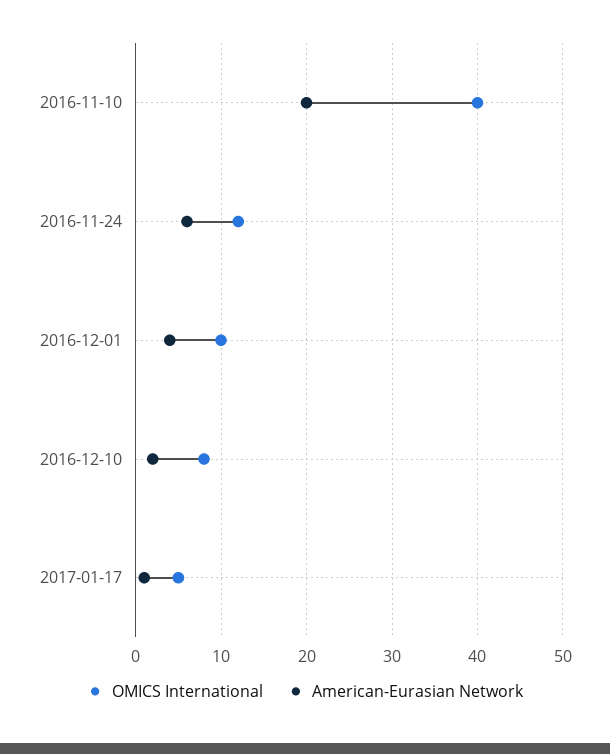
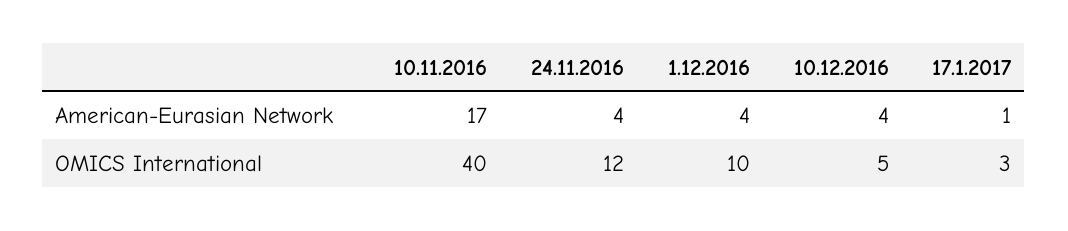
  {
    "OMICS International": {
      "2016-11-10": 40,
      "2016-11-24": 12,
      "2016-12-01": 10,
-     "2016-12-10": 8,
+     "2016-12-10": 5,
-     "2017-01-17": 5
+     "2017-01-17": 3
    },
    "American-Eurasian Network": {
-     "2016-11-10": 20,
+     "2016-11-10": 17,
-     "2016-11-24": 6,
+     "2016-11-24": 4,
      "2016-12-01": 4,
-     "2016-12-10": 2,
+     "2016-12-10": 4,
      "2017-01-17": 1
    }
  }

